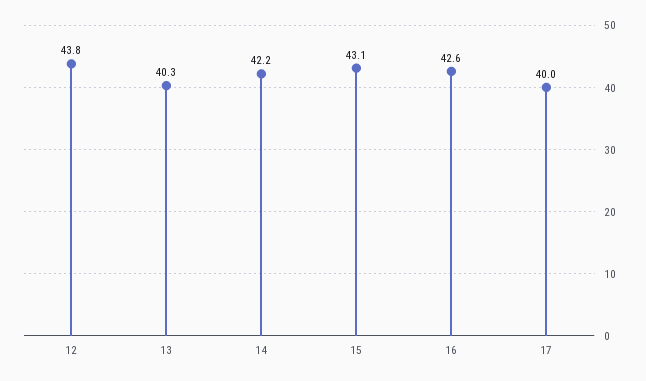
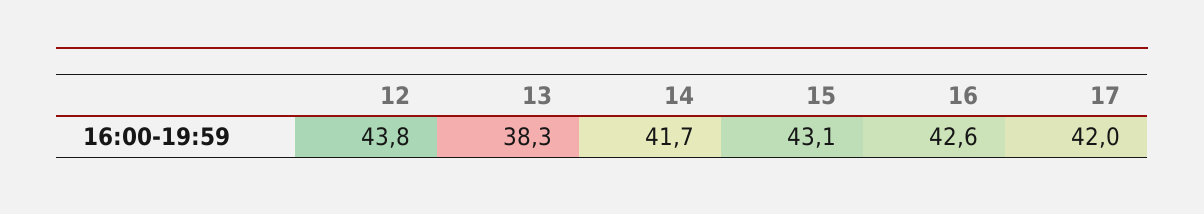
  {
    "12": 43.8,
-   "13": 40.3,
+   "13": 38.3,
-   "14": 42.2,
+   "14": 41.7,
    "15": 43.1,
    "16": 42.6,
-   "17": 40
+   "17": 42
  }

